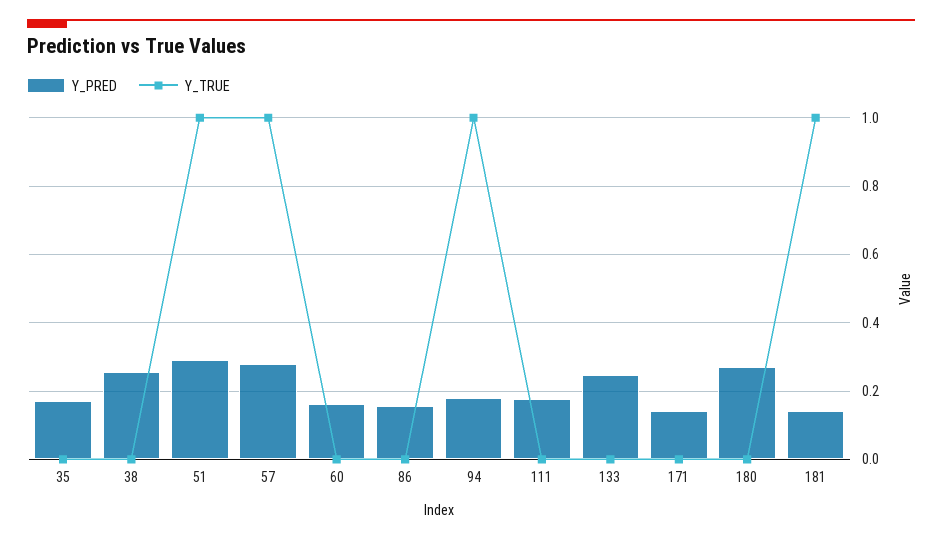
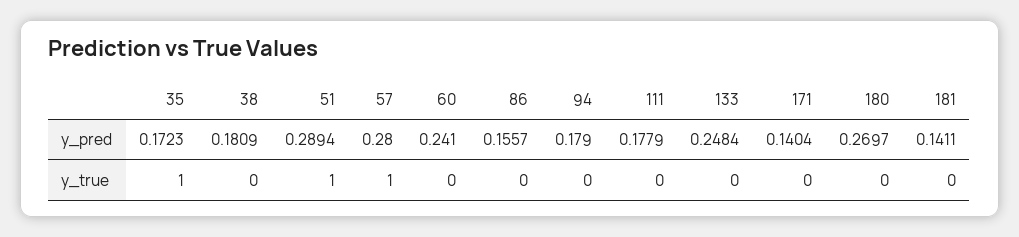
  {
    "Y_PRED": {
      "35": 0.1723,
-     "38": 0.26,
+     "38": 0.1809,
      "51": 0.2894,
      "57": 0.28,
-     "60": 0.16,
+     "60": 0.241,
      "86": 0.1557,
      "94": 0.179,
      "111": 0.1779,
      "133": 0.2484,
      "171": 0.1404,
      "180": 0.2697,
      "181": 0.1411
    },
    "Y_TRUE": {
-     "35": 0,
+     "35": 1,
      "38": 0,
      "51": 1,
      "57": 1,
      "60": 0,
      "86": 0,
-     "94": 1,
+     "94": 0,
      "111": 0,
      "133": 0,
      "171": 0,
      "180": 0,
-     "181": 1
+     "181": 0
    }
  }

